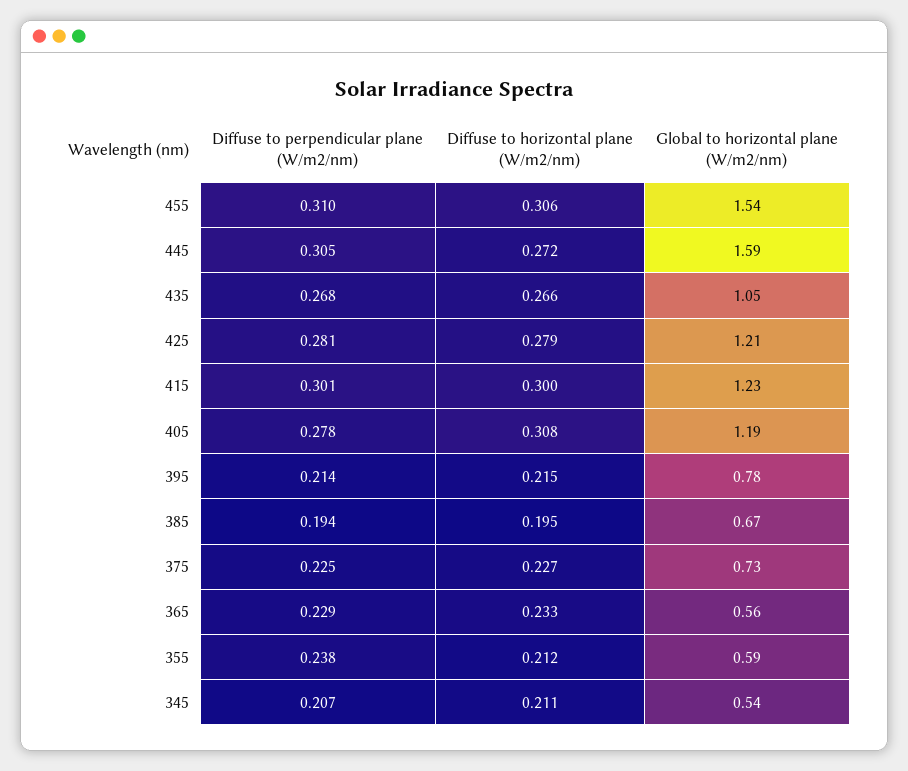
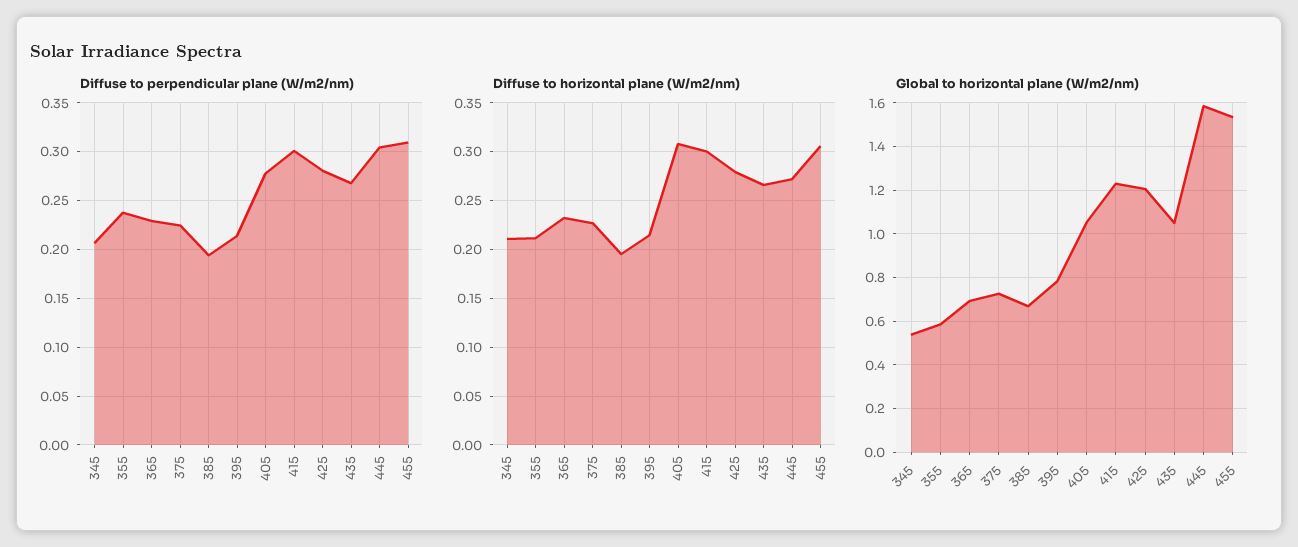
  {
    "Diffuse to perpendicular plane (W/m2/nm)": {
      "455": 0.31,
      "445": 0.305,
      "435": 0.268,
      "425": 0.281,
      "415": 0.301,
      "405": 0.278,
      "395": 0.214,
      "385": 0.194,
      "375": 0.225,
      "365": 0.229,
      "355": 0.238,
      "345": 0.207
    },
    "Diffuse to horizontal plane (W/m2/nm)": {
      "455": 0.306,
      "445": 0.272,
      "435": 0.266,
      "425": 0.279,
      "415": 0.3,
      "405": 0.308,
      "395": 0.215,
      "385": 0.195,
      "375": 0.227,
      "365": 0.233,
      "355": 0.212,
      "345": 0.211
    },
    "Global to horizontal plane (W/m2/nm)": {
      "455": 1.54,
      "445": 1.59,
      "435": 1.05,
      "425": 1.21,
      "415": 1.23,
-     "405": 1.19,
+     "405": 1.05,
      "395": 0.78,
      "385": 0.67,
      "375": 0.73,
-     "365": 0.56,
+     "365": 0.7,
      "355": 0.59,
      "345": 0.54
    }
  }

